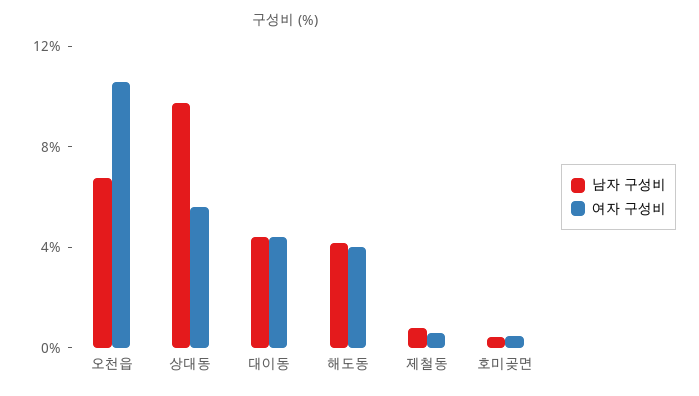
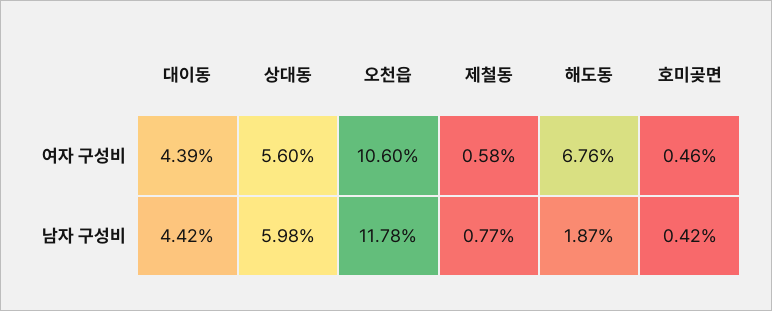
  {
    "남자 구성비": {
-     "오천읍": 7,
+     "오천읍": 11.78,
-     "상대동": 10,
+     "상대동": 5.98,
      "대이동": 4.42,
-     "해도동": 4,
+     "해도동": 1.87,
      "제철동": 0.77,
      "호미곶면": 0.42
    },
    "여자 구성비": {
      "오천읍": 10.6,
      "상대동": 5.6,
      "대이동": 4.39,
-     "해도동": 4,
+     "해도동": 6.76,
      "제철동": 0.58,
      "호미곶면": 0.46
    }
  }

